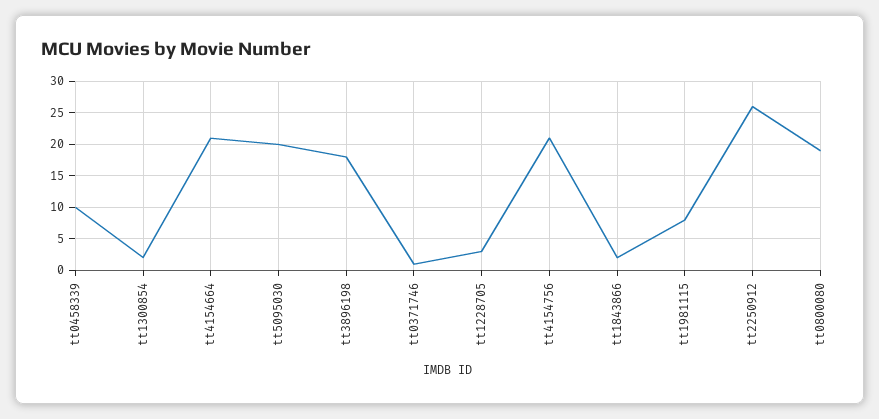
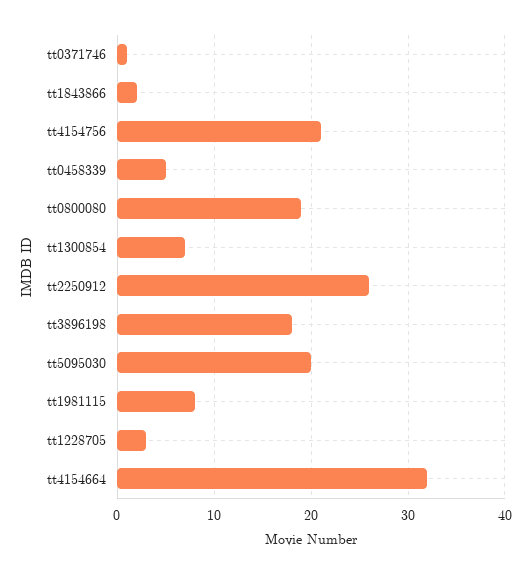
  {
-   "tt0458339": 10,
+   "tt0458339": 5,
-   "tt1300854": 2,
+   "tt1300854": 7,
-   "tt4154664": 21,
+   "tt4154664": 32,
    "tt5095030": 20,
    "tt3896198": 18,
    "tt0371746": 1,
    "tt1228705": 3,
    "tt4154756": 21,
    "tt1843866": 2,
    "tt1981115": 8,
    "tt2250912": 26,
    "tt0800080": 19
  }

